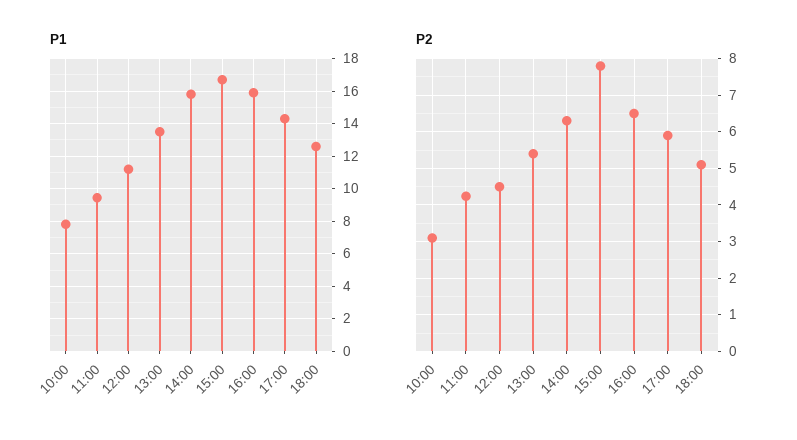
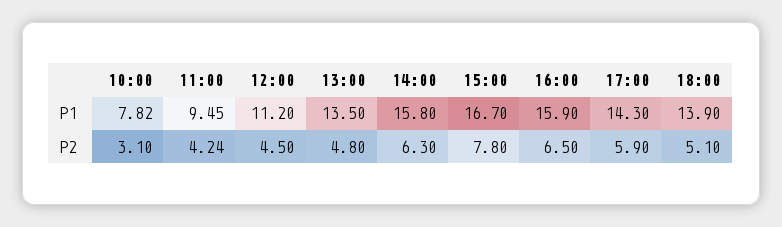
  {
    "P1": {
      "10:00": 7.82,
      "11:00": 9.45,
      "12:00": 11.2,
      "13:00": 13.5,
      "14:00": 15.8,
      "15:00": 16.7,
      "16:00": 15.9,
      "17:00": 14.3,
-     "18:00": 12.5
+     "18:00": 13.9
    },
    "P2": {
      "10:00": 3.1,
      "11:00": 4.24,
      "12:00": 4.5,
-     "13:00": 5.4,
+     "13:00": 4.8,
      "14:00": 6.3,
      "15:00": 7.8,
      "16:00": 6.5,
      "17:00": 5.9,
      "18:00": 5.1
    }
  }

